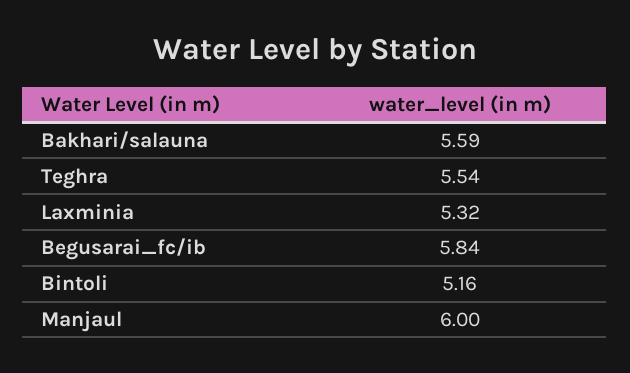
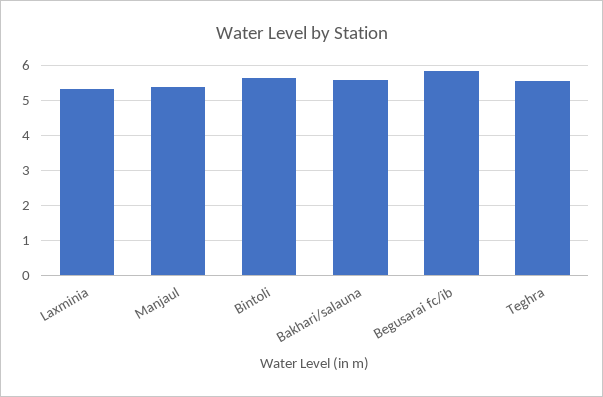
  {
    "Bakhari/salauna": 5.59,
    "Teghra": 5.54,
    "Laxminia": 5.32,
    "Begusarai_fc/ib": 5.84,
-   "Bintoli": 5.16,
+   "Bintoli": 5.6,
-   "Manjaul": 6
+   "Manjaul": 5.4
  }

